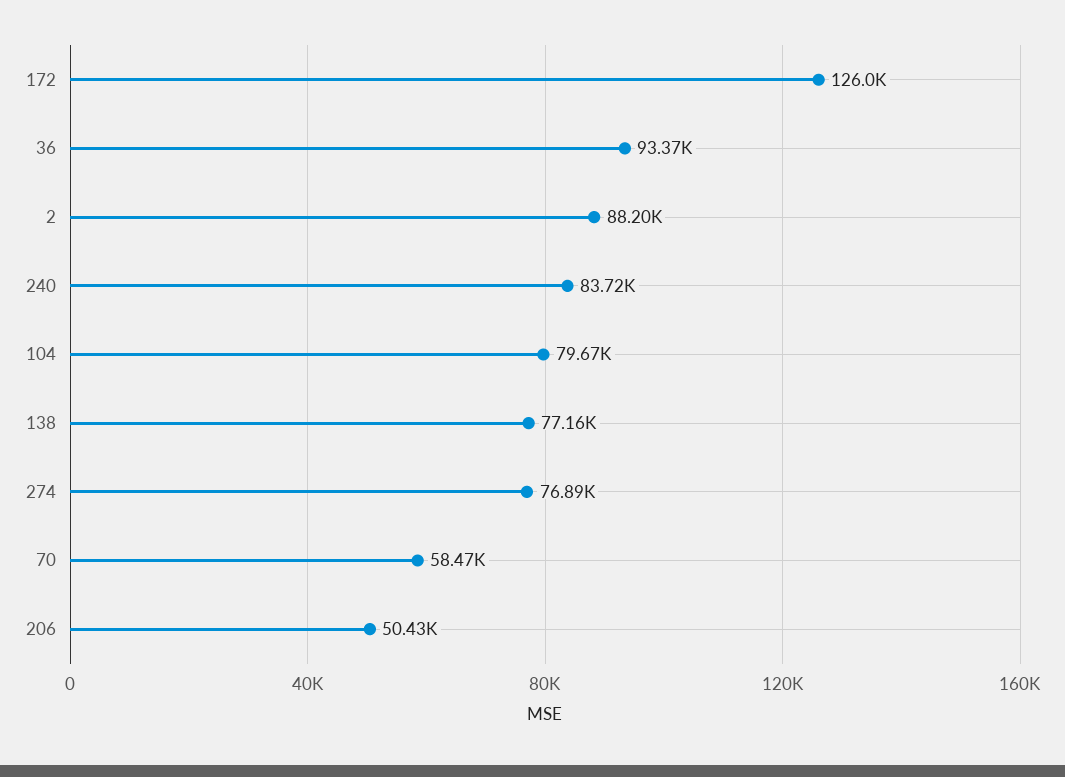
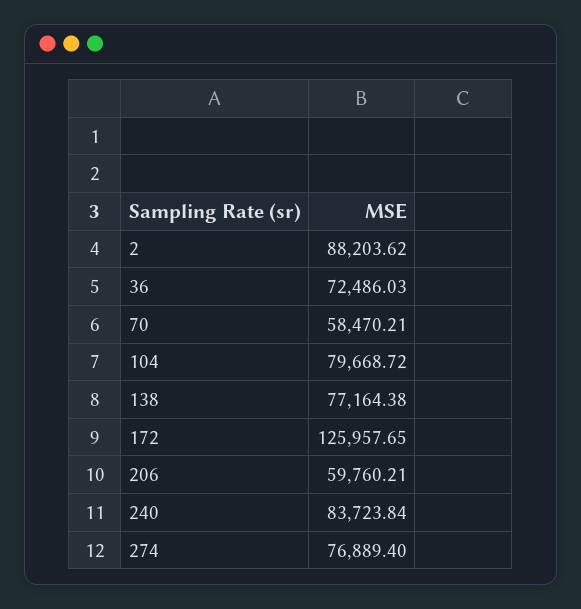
  {
    "172": 125957.65,
-   "36": 93370,
+   "36": 72486.03,
    "2": 88203.62,
    "240": 83723.84,
    "104": 79668.72,
    "138": 77164.38,
    "274": 76889.4,
    "70": 58470.21,
-   "206": 50430
+   "206": 59760.21
  }

